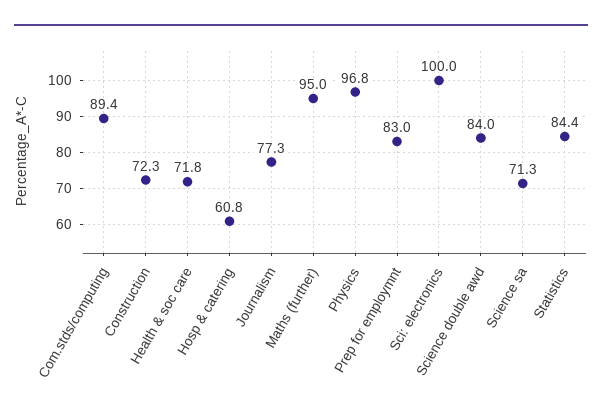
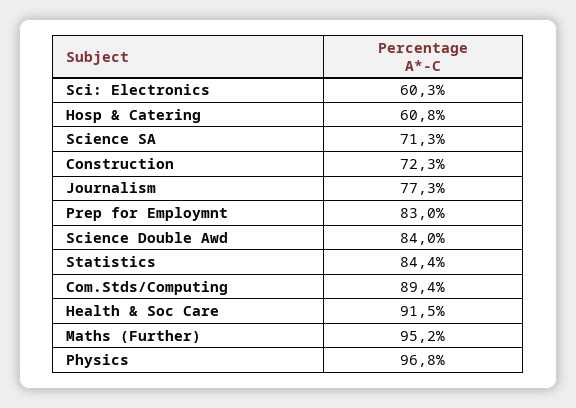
  {
    "Com.stds/computing": 89.4,
    "Construction": 72.3,
-   "Health & soc care": 71.8,
+   "Health & soc care": 91.5,
    "Hosp & catering": 60.8,
    "Journalism": 77.3,
-   "Maths (further)": 95,
+   "Maths (further)": 95.2,
    "Physics": 96.8,
    "Prep for employmnt": 83,
-   "Sci: electronics": 100,
+   "Sci: electronics": 60.3,
    "Science double awd": 84,
    "Science sa": 71.3,
    "Statistics": 84.4
  }

